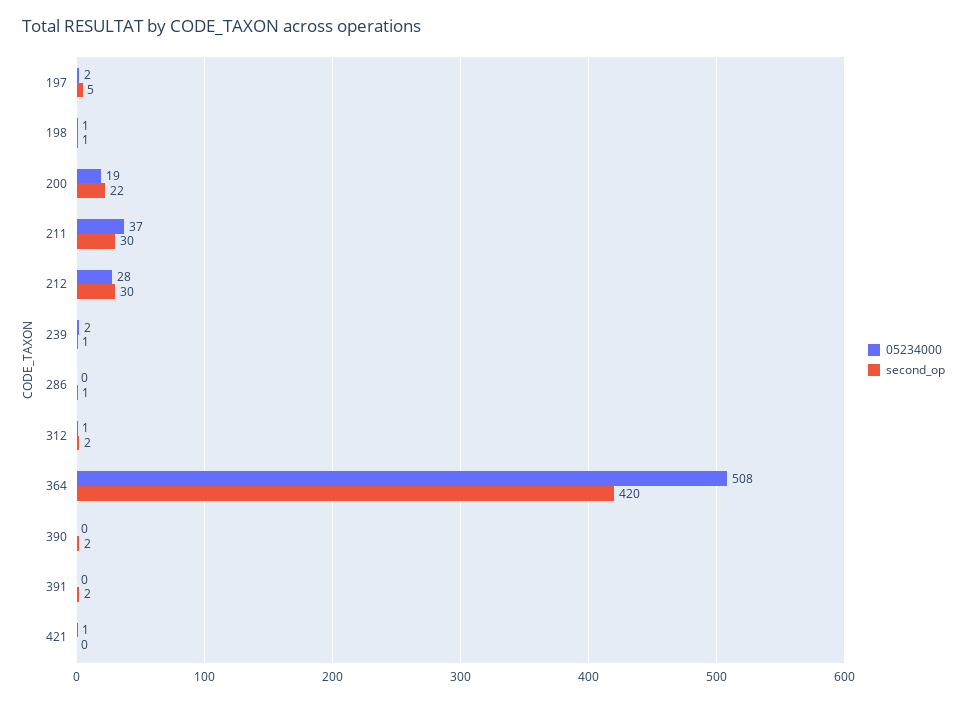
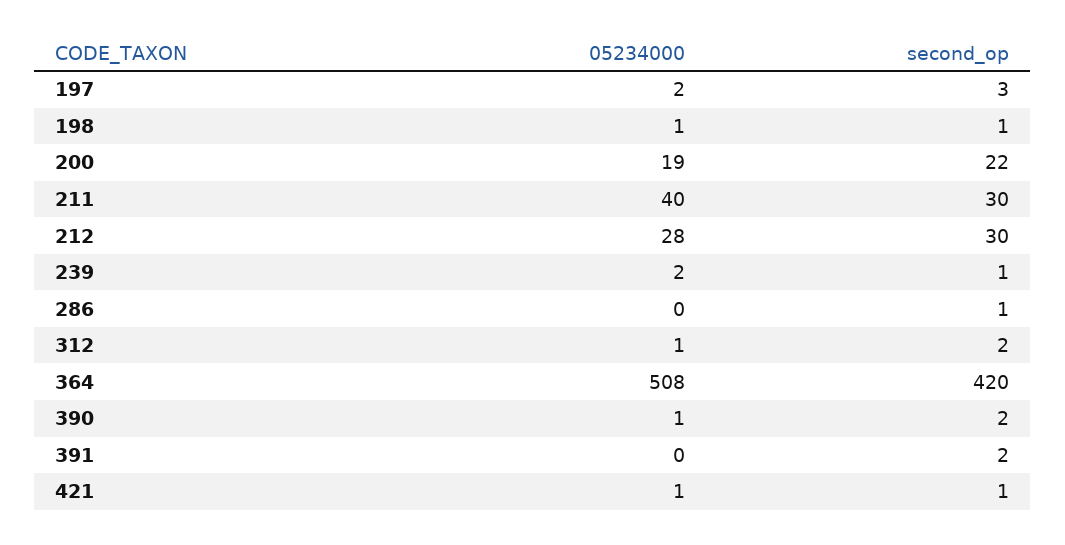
  {
    "05234000": {
      "197": 2,
      "198": 1,
      "200": 19,
-     "211": 37,
+     "211": 40,
      "212": 28,
      "239": 2,
      "286": 0,
      "312": 1,
      "364": 508,
-     "390": 0,
+     "390": 1,
      "391": 0,
      "421": 1
    },
    "second_op": {
-     "197": 5,
+     "197": 3,
      "198": 1,
      "200": 22,
      "211": 30,
      "212": 30,
      "239": 1,
      "286": 1,
      "312": 2,
      "364": 420,
      "390": 2,
      "391": 2,
-     "421": 0
+     "421": 1
    }
  }

